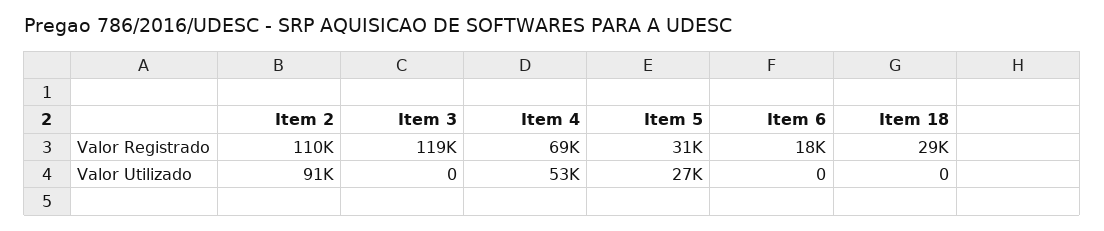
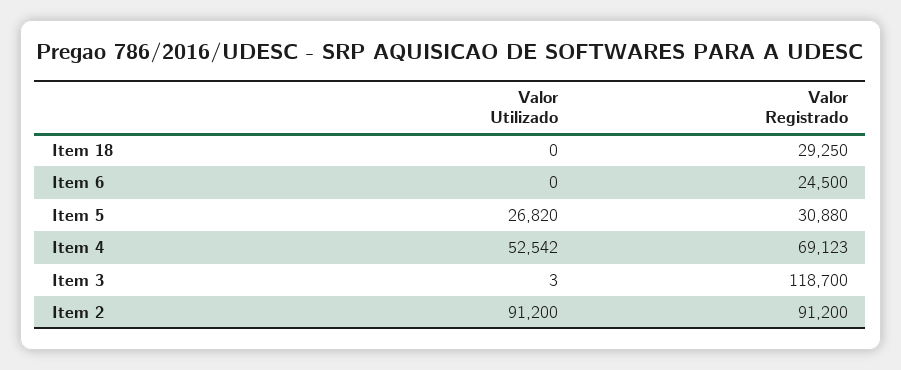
  {
    "Item 2": {
-     "Valor Registrado": 110000,
+     "Valor Registrado": 91200,
      "Valor Utilizado": 91200
    },
    "Item 3": {
      "Valor Registrado": 118700,
-     "Valor Utilizado": 0
+     "Valor Utilizado": 3
    },
    "Item 4": {
      "Valor Registrado": 69123,
      "Valor Utilizado": 52542
    },
    "Item 5": {
      "Valor Registrado": 30880,
      "Valor Utilizado": 26820
    },
    "Item 6": {
-     "Valor Registrado": 18000,
+     "Valor Registrado": 24500,
      "Valor Utilizado": 0
    },
    "Item 18": {
      "Valor Registrado": 29250,
      "Valor Utilizado": 0
    }
  }

